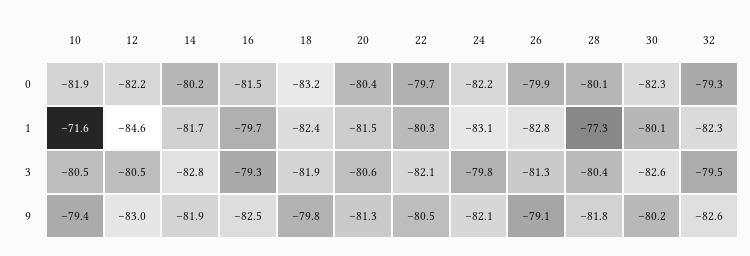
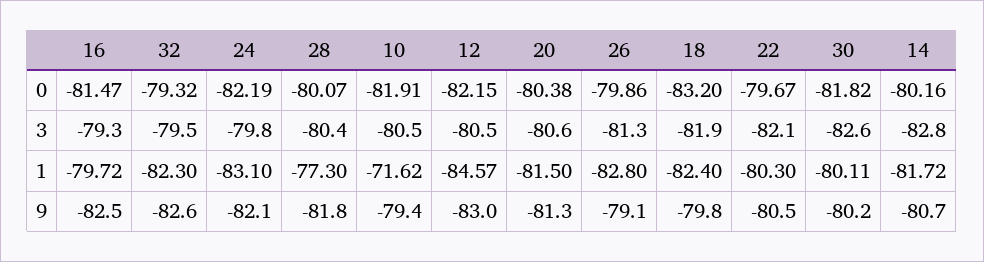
  {
    "10": {
      "0": -81.91,
      "1": -71.62,
      "3": -80.5,
      "9": -79.4
    },
    "12": {
      "0": -82.15,
      "1": -84.57,
      "3": -80.5,
      "9": -83
    },
    "14": {
      "0": -80.16,
      "1": -81.72,
      "3": -82.8,
-     "9": -81.9
+     "9": -80.7
    },
    "16": {
      "0": -81.47,
      "1": -79.72,
      "3": -79.3,
      "9": -82.5
    },
    "18": {
      "0": -83.2,
      "1": -82.4,
      "3": -81.9,
      "9": -79.8
    },
    "20": {
      "0": -80.38,
      "1": -81.5,
      "3": -80.6,
      "9": -81.3
    },
    "22": {
      "0": -79.67,
      "1": -80.3,
      "3": -82.1,
      "9": -80.5
    },
    "24": {
      "0": -82.19,
      "1": -83.1,
      "3": -79.8,
      "9": -82.1
    },
    "26": {
      "0": -79.86,
      "1": -82.8,
      "3": -81.3,
      "9": -79.1
    },
    "28": {
      "0": -80.07,
      "1": -77.3,
      "3": -80.4,
      "9": -81.8
    },
    "30": {
-     "0": -82.3,
+     "0": -81.82,
      "1": -80.11,
      "3": -82.6,
      "9": -80.2
    },
    "32": {
      "0": -79.32,
      "1": -82.3,
      "3": -79.5,
      "9": -82.6
    }
  }

